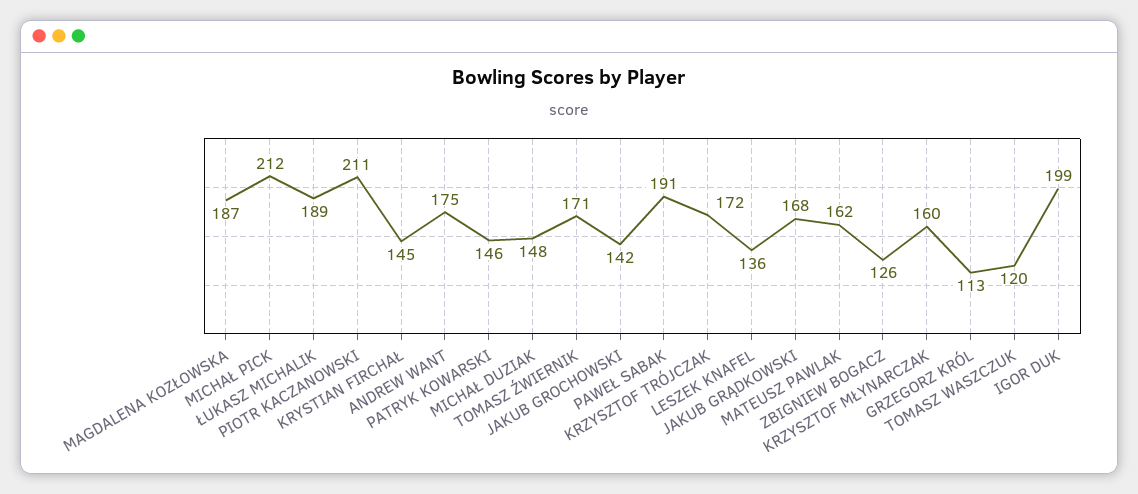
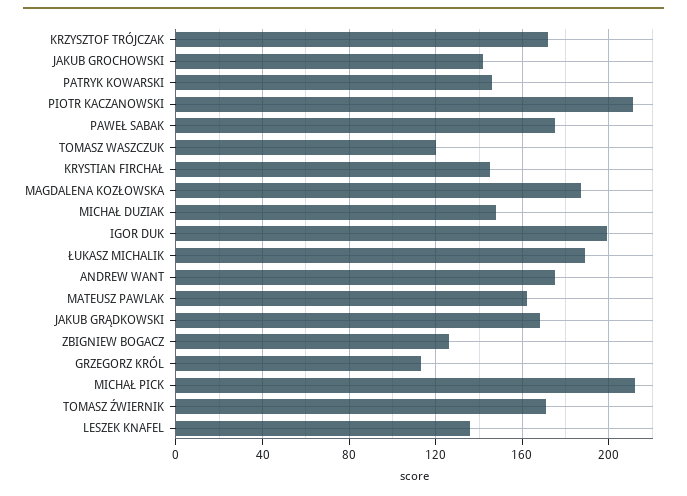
  {
    "MAGDALENA KOZŁOWSKA": 187,
    "MICHAŁ PICK": 212,
    "ŁUKASZ MICHALIK": 189,
    "PIOTR KACZANOWSKI": 211,
    "KRYSTIAN FIRCHAŁ": 145,
    "ANDREW WANT": 175,
    "PATRYK KOWARSKI": 146,
    "MICHAŁ DUZIAK": 148,
    "TOMASZ ŹWIERNIK": 171,
    "JAKUB GROCHOWSKI": 142,
-   "PAWEŁ SABAK": 191,
+   "PAWEŁ SABAK": 175,
    "KRZYSZTOF TRÓJCZAK": 172,
    "LESZEK KNAFEL": 136,
    "JAKUB GRĄDKOWSKI": 168,
    "MATEUSZ PAWLAK": 162,
    "ZBIGNIEW BOGACZ": 126,
-   "KRZYSZTOF MŁYNARCZAK": 160,
    "GRZEGORZ KRÓL": 113,
    "TOMASZ WASZCZUK": 120,
    "IGOR DUK": 199
  }

